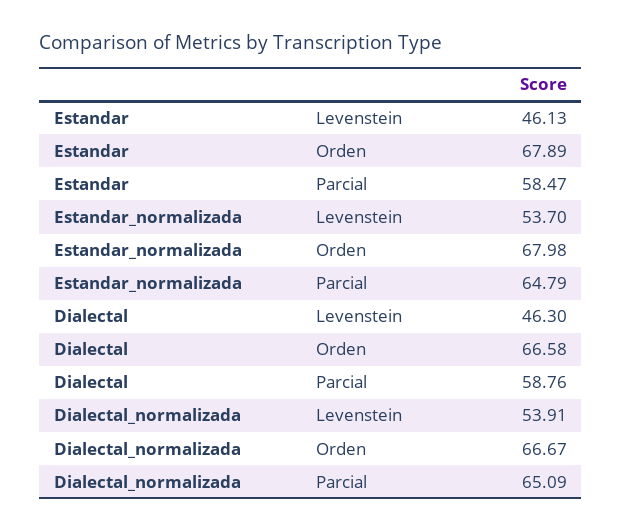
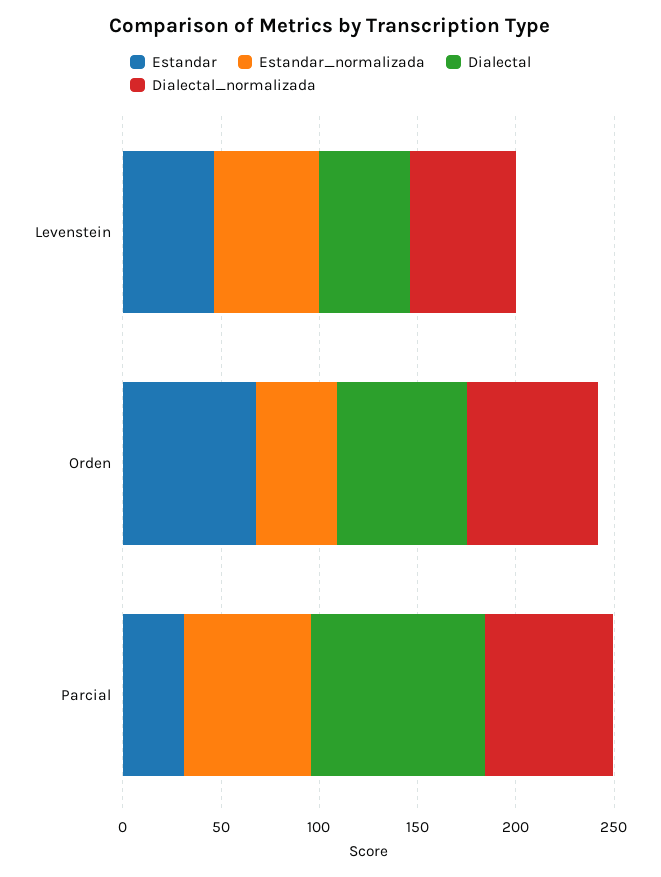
  {
    "Estandar": {
      "Levenstein": 46.13,
      "Orden": 67.89,
-     "Parcial": 58.47
+     "Parcial": 30
    },
    "Estandar_normalizada": {
      "Levenstein": 53.7,
-     "Orden": 67.98,
+     "Orden": 40,
      "Parcial": 64.79
    },
    "Dialectal": {
      "Levenstein": 46.3,
      "Orden": 66.58,
-     "Parcial": 58.76
+     "Parcial": 90
    },
    "Dialectal_normalizada": {
      "Levenstein": 53.91,
      "Orden": 66.67,
      "Parcial": 65.09
    }
  }

